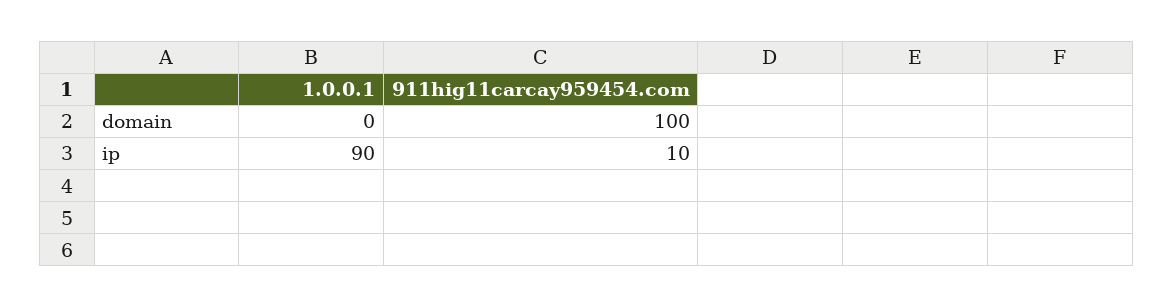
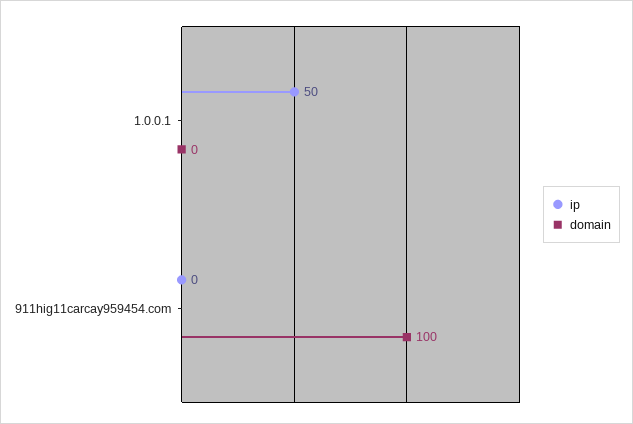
  {
    "domain": {
      "1.0.0.1": 0,
      "911hig11carcay959454.com": 100
    },
    "ip": {
-     "1.0.0.1": 90,
+     "1.0.0.1": 50,
-     "911hig11carcay959454.com": 10
+     "911hig11carcay959454.com": 0
    }
  }

